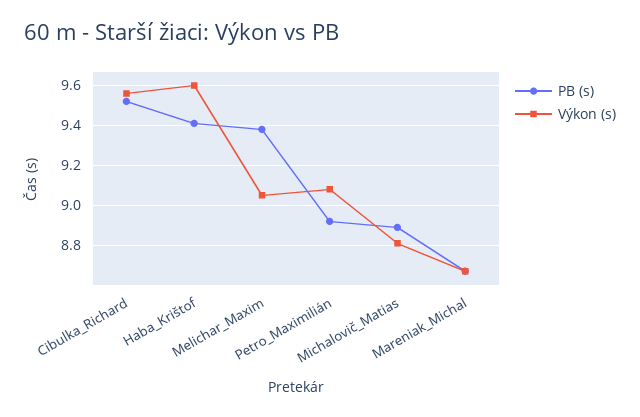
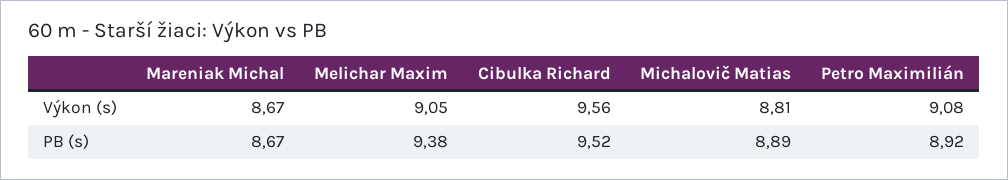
  {
    "PB (s)": {
      "Cibulka_Richard": 9.52,
-     "Haba_Krištof": 9.4,
      "Melichar_Maxim": 9.38,
      "Petro_Maximilián": 8.92,
      "Michalovič_Matias": 8.89,
      "Mareniak_Michal": 8.67
    },
    "Výkon (s)": {
      "Cibulka_Richard": 9.56,
-     "Haba_Krištof": 9.6,
      "Melichar_Maxim": 9.05,
      "Petro_Maximilián": 9.08,
      "Michalovič_Matias": 8.81,
      "Mareniak_Michal": 8.67
    }
  }

